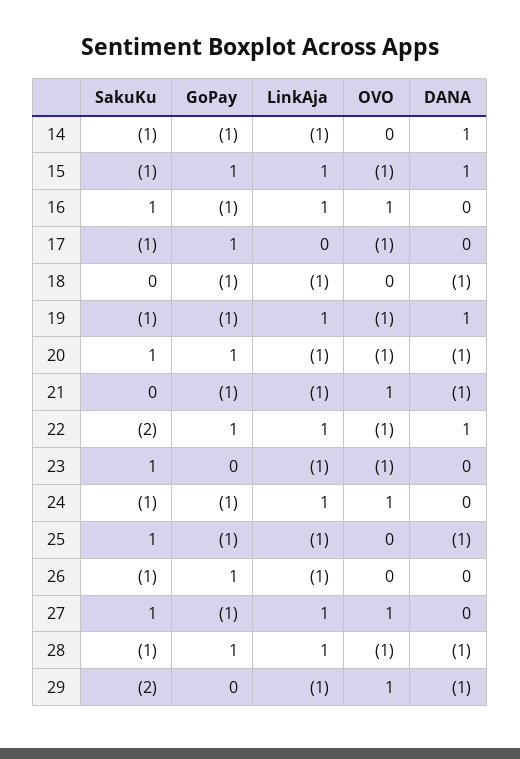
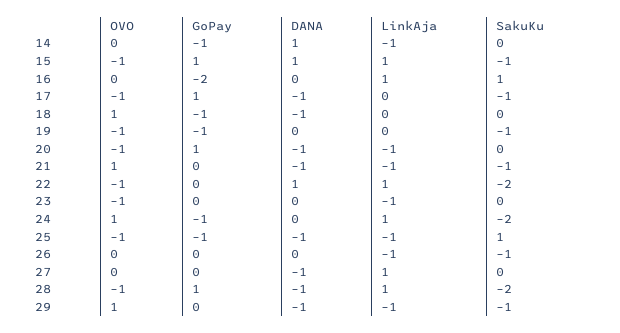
  {
    "SakuKu": {
-     "14": -1,
+     "14": 0,
      "15": -1,
      "16": 1,
      "17": -1,
      "18": 0,
      "19": -1,
-     "20": 1,
+     "20": 0,
-     "21": 0,
+     "21": -1,
      "22": -2,
-     "23": 1,
+     "23": 0,
-     "24": -1,
+     "24": -2,
      "25": 1,
      "26": -1,
-     "27": 1,
+     "27": 0,
-     "28": -1,
+     "28": -2,
-     "29": -2
+     "29": -1
    },
    "GoPay": {
      "14": -1,
      "15": 1,
-     "16": -1,
+     "16": -2,
      "17": 1,
      "18": -1,
      "19": -1,
      "20": 1,
-     "21": -1,
+     "21": 0,
-     "22": 1,
+     "22": 0,
      "23": 0,
      "24": -1,
      "25": -1,
-     "26": 1,
+     "26": 0,
-     "27": -1,
+     "27": 0,
      "28": 1,
      "29": 0
    },
    "LinkAja": {
      "14": -1,
      "15": 1,
      "16": 1,
      "17": 0,
-     "18": -1,
+     "18": 0,
-     "19": 1,
+     "19": 0,
      "20": -1,
      "21": -1,
      "22": 1,
      "23": -1,
      "24": 1,
      "25": -1,
      "26": -1,
      "27": 1,
      "28": 1,
      "29": -1
    },
    "OVO": {
      "14": 0,
      "15": -1,
-     "16": 1,
+     "16": 0,
      "17": -1,
-     "18": 0,
+     "18": 1,
      "19": -1,
      "20": -1,
      "21": 1,
      "22": -1,
      "23": -1,
      "24": 1,
-     "25": 0,
+     "25": -1,
      "26": 0,
-     "27": 1,
+     "27": 0,
      "28": -1,
      "29": 1
    },
    "DANA": {
      "14": 1,
      "15": 1,
      "16": 0,
-     "17": 0,
+     "17": -1,
      "18": -1,
-     "19": 1,
+     "19": 0,
      "20": -1,
      "21": -1,
      "22": 1,
      "23": 0,
      "24": 0,
      "25": -1,
      "26": 0,
-     "27": 0,
+     "27": -1,
      "28": -1,
      "29": -1
    }
  }

